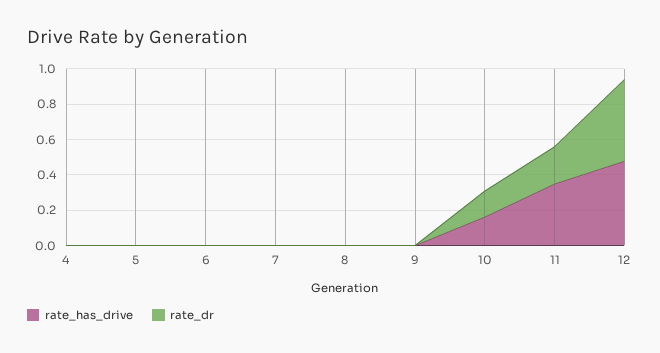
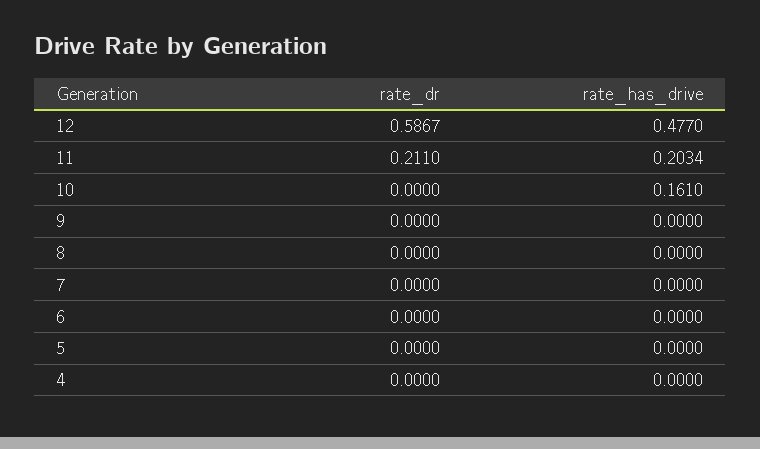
  {
    "rate_has_drive": {
      "4": 0,
      "5": 0,
      "6": 0,
      "7": 0,
      "8": 0,
      "9": 0,
      "10": 0.161,
-     "11": 0.35,
+     "11": 0.2034,
      "12": 0.477
    },
    "rate_dr": {
      "4": 0,
      "5": 0,
      "6": 0,
      "7": 0,
      "8": 0,
      "9": 0,
-     "10": 0.15,
+     "10": 0,
      "11": 0.211,
-     "12": 0.45
+     "12": 0.5867
    }
  }

